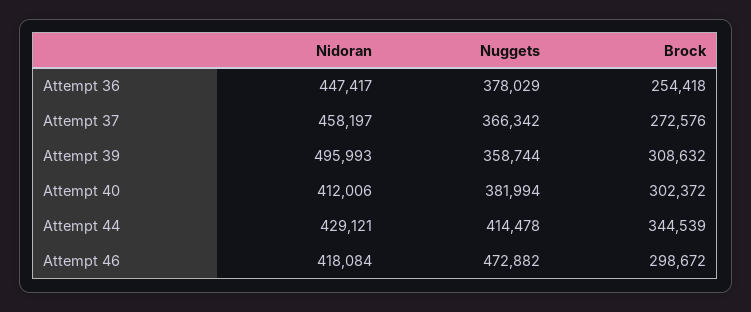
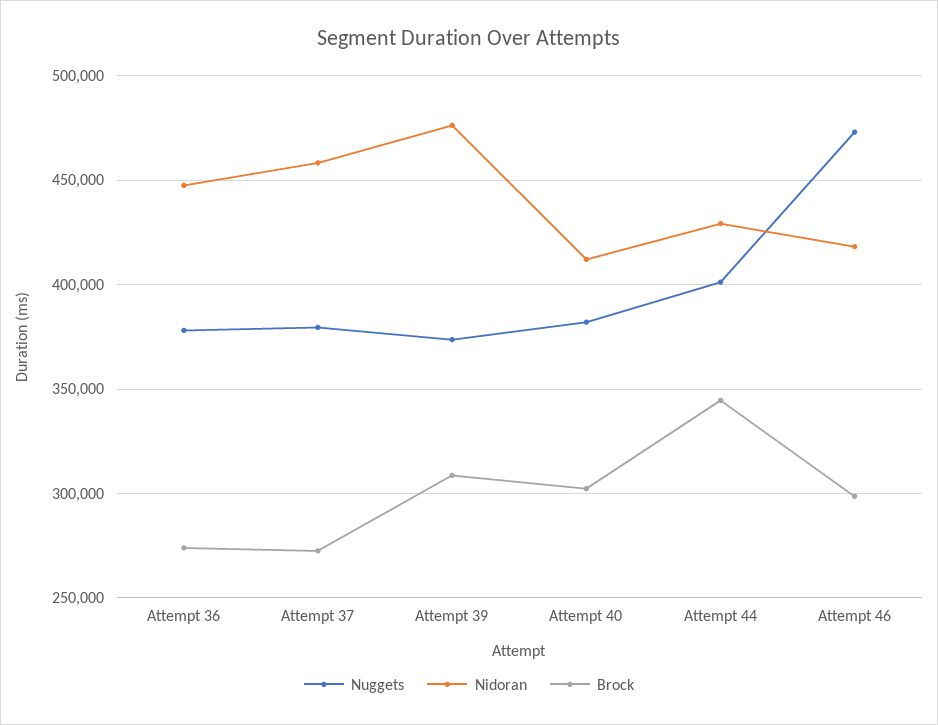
  {
    "Nidoran": {
      "Attempt 36": 447417,
      "Attempt 37": 458197,
-     "Attempt 39": 495993,
+     "Attempt 39": 475000,
      "Attempt 40": 412006,
      "Attempt 44": 429121,
      "Attempt 46": 418084
    },
    "Nuggets": {
      "Attempt 36": 378029,
-     "Attempt 37": 366342,
+     "Attempt 37": 380000,
-     "Attempt 39": 358744,
+     "Attempt 39": 375000,
      "Attempt 40": 381994,
-     "Attempt 44": 414478,
+     "Attempt 44": 400000,
      "Attempt 46": 472882
    },
    "Brock": {
-     "Attempt 36": 254418,
+     "Attempt 36": 275000,
      "Attempt 37": 272576,
      "Attempt 39": 308632,
      "Attempt 40": 302372,
      "Attempt 44": 344539,
      "Attempt 46": 298672
    }
  }

